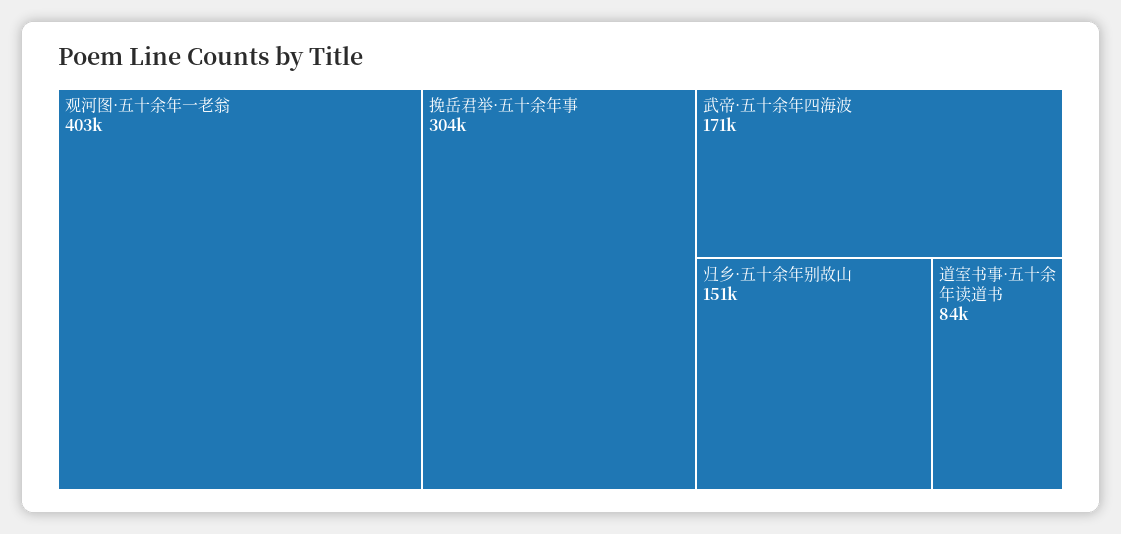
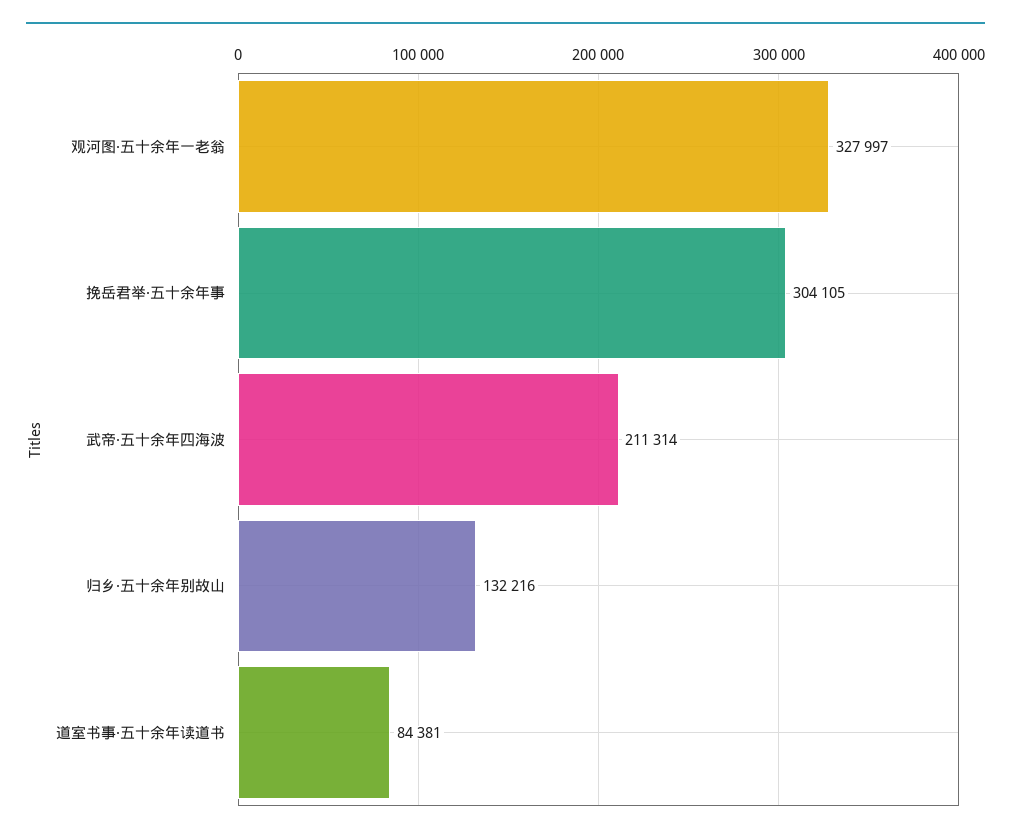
  {
-   "观河图·五十余年一老翁": 403000,
+   "观河图·五十余年一老翁": 327997,
    "挽岳君举·五十余年事": 304105,
-   "武帝·五十余年四海波": 171000,
+   "武帝·五十余年四海波": 211314,
-   "归乡·五十余年别故山": 151000,
+   "归乡·五十余年别故山": 132216,
    "道室书事·五十余年读道书": 84381
  }

